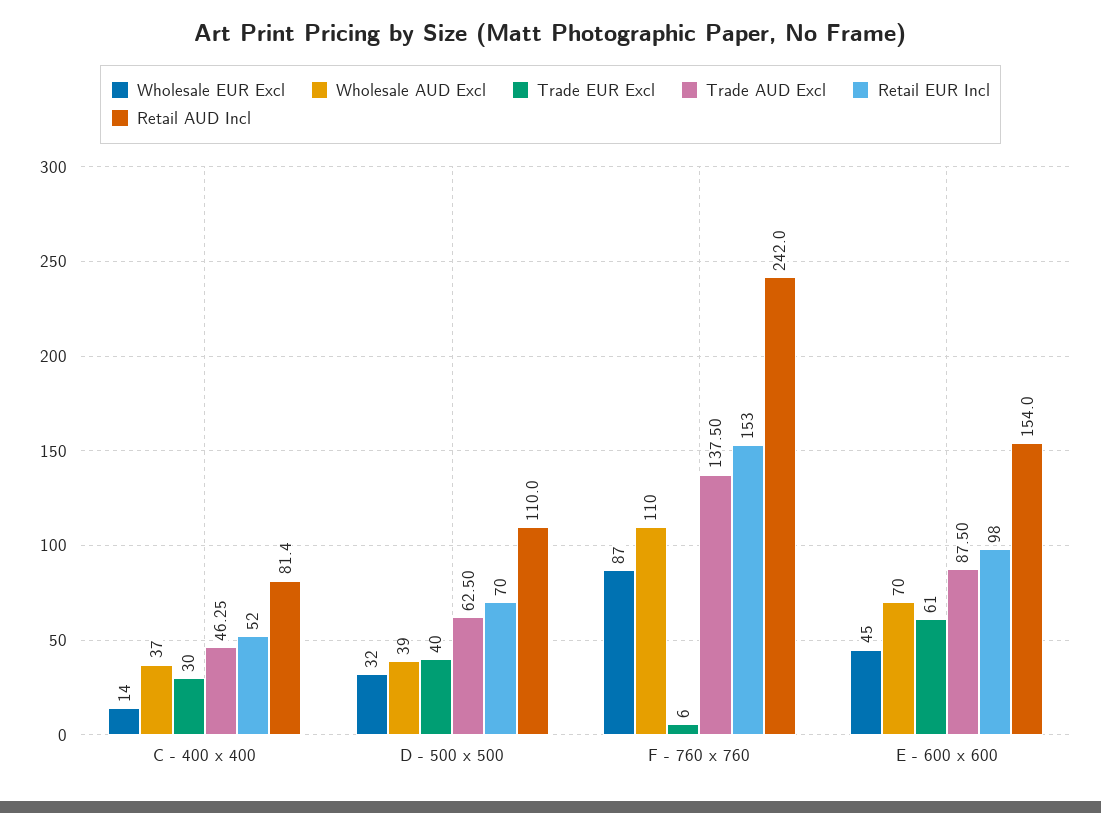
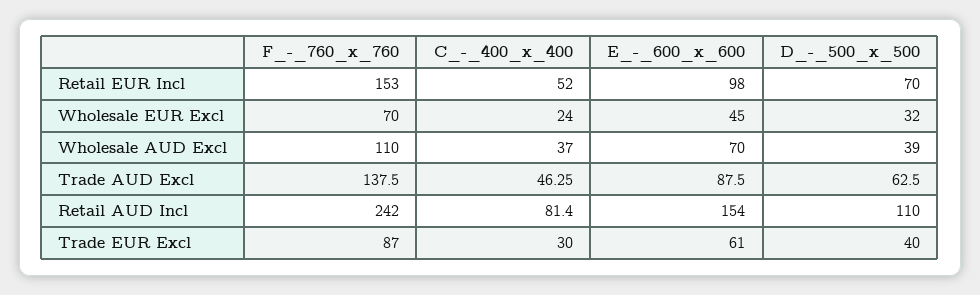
  {
    "Wholesale EUR Excl": {
-     "C - 400 x 400": 14,
+     "C - 400 x 400": 24,
      "D - 500 x 500": 32,
-     "F - 760 x 760": 87,
+     "F - 760 x 760": 70,
      "E - 600 x 600": 45
    },
    "Wholesale AUD Excl": {
      "C - 400 x 400": 37,
      "D - 500 x 500": 39,
      "F - 760 x 760": 110,
      "E - 600 x 600": 70
    },
    "Trade EUR Excl": {
      "C - 400 x 400": 30,
      "D - 500 x 500": 40,
-     "F - 760 x 760": 6,
+     "F - 760 x 760": 87,
      "E - 600 x 600": 61
    },
    "Trade AUD Excl": {
      "C - 400 x 400": 46.25,
      "D - 500 x 500": 62.5,
      "F - 760 x 760": 137.5,
      "E - 600 x 600": 87.5
    },
    "Retail EUR Incl": {
      "C - 400 x 400": 52,
      "D - 500 x 500": 70,
      "F - 760 x 760": 153,
      "E - 600 x 600": 98
    },
    "Retail AUD Incl": {
      "C - 400 x 400": 81.4,
      "D - 500 x 500": 110,
      "F - 760 x 760": 242,
      "E - 600 x 600": 154
    }
  }

